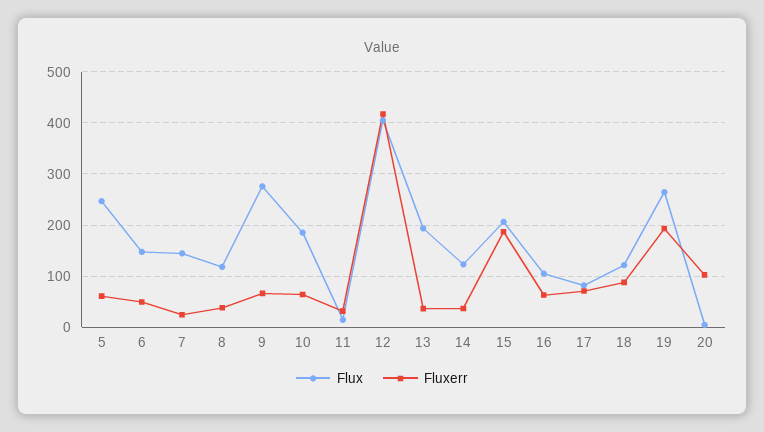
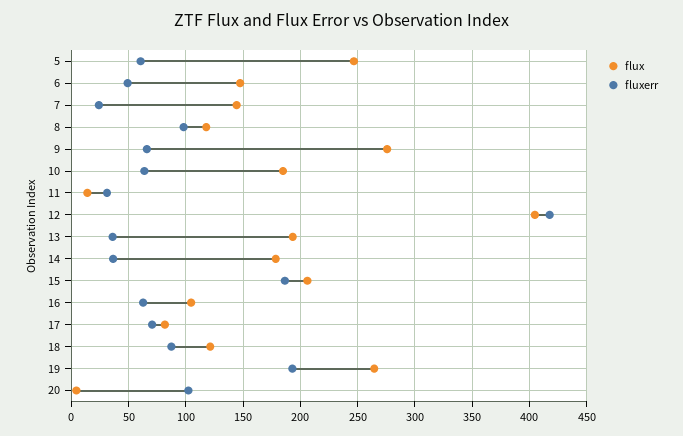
  {
    "Flux": {
      "5": 250,
      "6": 150,
      "7": 140,
      "8": 120,
      "9": 280,
      "10": 180,
      "11": 10,
      "12": 400,
      "13": 190,
-     "14": 120,
+     "14": 180,
      "15": 210,
      "16": 100,
      "17": 80,
      "18": 120,
      "19": 260,
      "20": 0
    },
    "Fluxerr": {
      "5": 60,
      "6": 50,
      "7": 20,
-     "8": 40,
+     "8": 100,
      "9": 70,
      "10": 60,
      "11": 30,
      "12": 420,
      "13": 40,
      "14": 40,
      "15": 190,
      "16": 60,
      "17": 70,
      "18": 90,
      "19": 190,
      "20": 100
    }
  }

